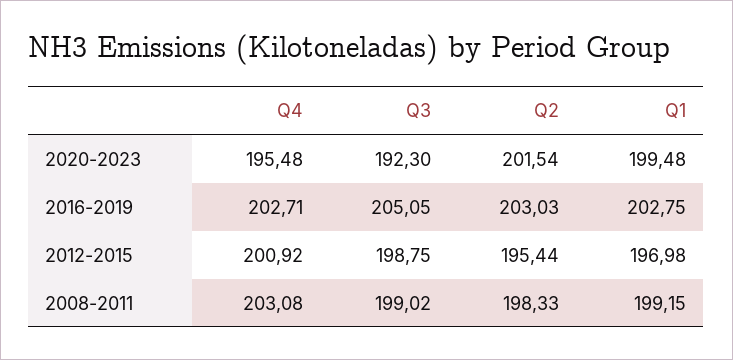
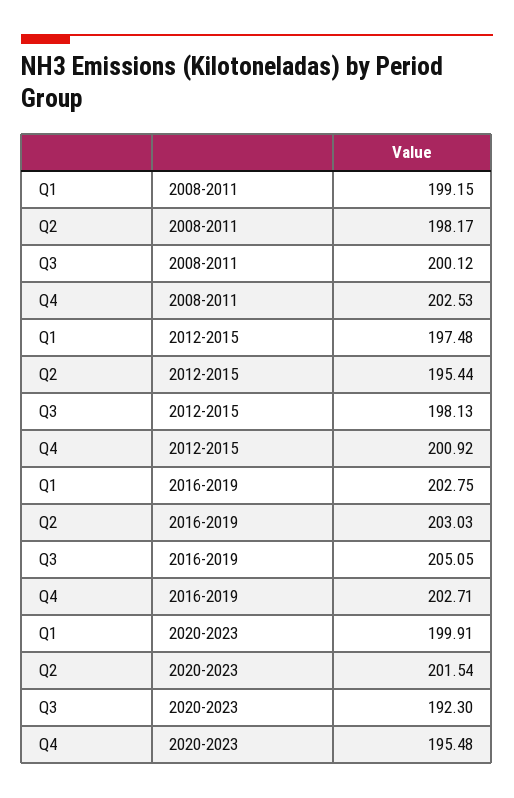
  {
    "Q4": {
      "2020-2023": 195.48,
      "2016-2019": 202.71,
      "2012-2015": 200.92,
-     "2008-2011": 203.08
+     "2008-2011": 202.53
    },
    "Q3": {
      "2020-2023": 192.3,
      "2016-2019": 205.05,
-     "2012-2015": 198.75,
+     "2012-2015": 198.13,
-     "2008-2011": 199.02
+     "2008-2011": 200.12
    },
    "Q2": {
      "2020-2023": 201.54,
      "2016-2019": 203.03,
      "2012-2015": 195.44,
-     "2008-2011": 198.33
+     "2008-2011": 198.17
    },
    "Q1": {
-     "2020-2023": 199.48,
+     "2020-2023": 199.91,
      "2016-2019": 202.75,
-     "2012-2015": 196.98,
+     "2012-2015": 197.48,
      "2008-2011": 199.15
    }
  }

